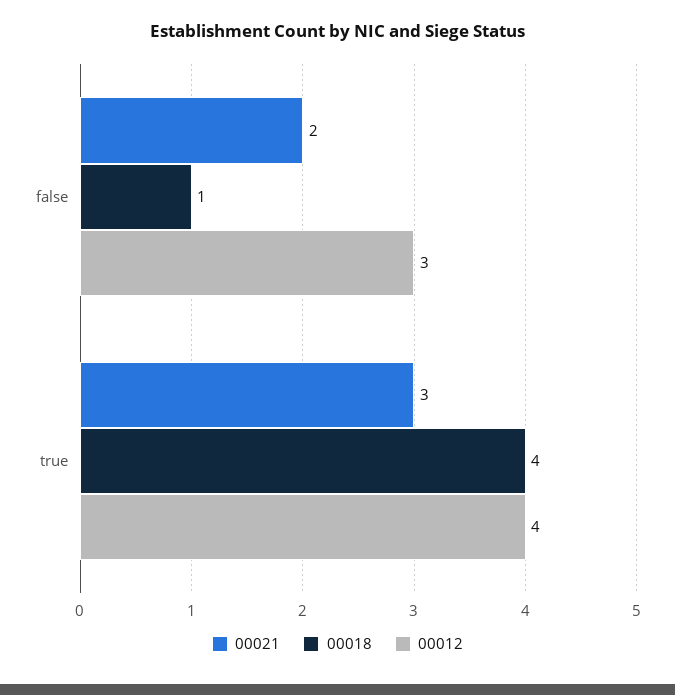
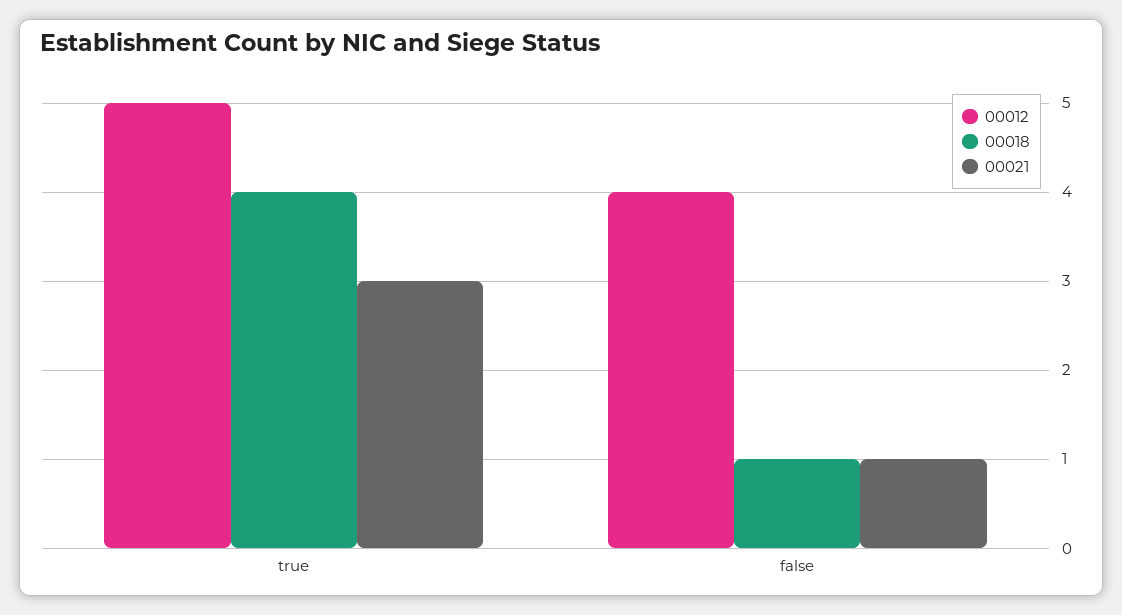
  {
    "00021": {
-     "false": 2,
+     "false": 1,
      "true": 3
    },
    "00018": {
      "false": 1,
      "true": 4
    },
    "00012": {
-     "false": 3,
+     "false": 4,
-     "true": 4
+     "true": 5
    }
  }

